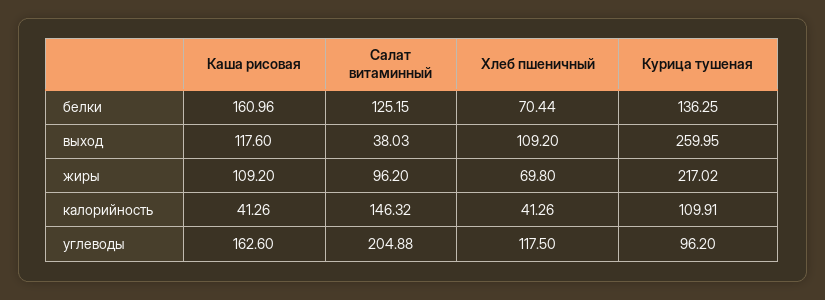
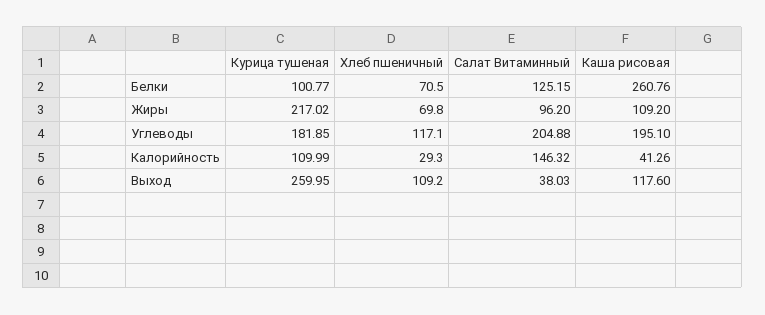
  {
    "Каша рисовая": {
-     "белки": 160.96,
+     "белки": 260.76,
      "выход": 117.6,
      "жиры": 109.2,
      "калорийность": 41.26,
-     "углеводы": 162.6
+     "углеводы": 195.1
    },
    "Салат витаминный": {
      "белки": 125.15,
      "выход": 38.03,
      "жиры": 96.2,
      "калорийность": 146.32,
      "углеводы": 204.88
    },
    "Хлеб пшеничный": {
-     "белки": 70.44,
+     "белки": 70.5,
      "выход": 109.2,
      "жиры": 69.8,
-     "калорийность": 41.26,
+     "калорийность": 29.3,
-     "углеводы": 117.5
+     "углеводы": 117.1
    },
    "Курица тушеная": {
-     "белки": 136.25,
+     "белки": 100.77,
      "выход": 259.95,
      "жиры": 217.02,
-     "калорийность": 109.91,
+     "калорийность": 109.99,
-     "углеводы": 96.2
+     "углеводы": 181.85
    }
  }

